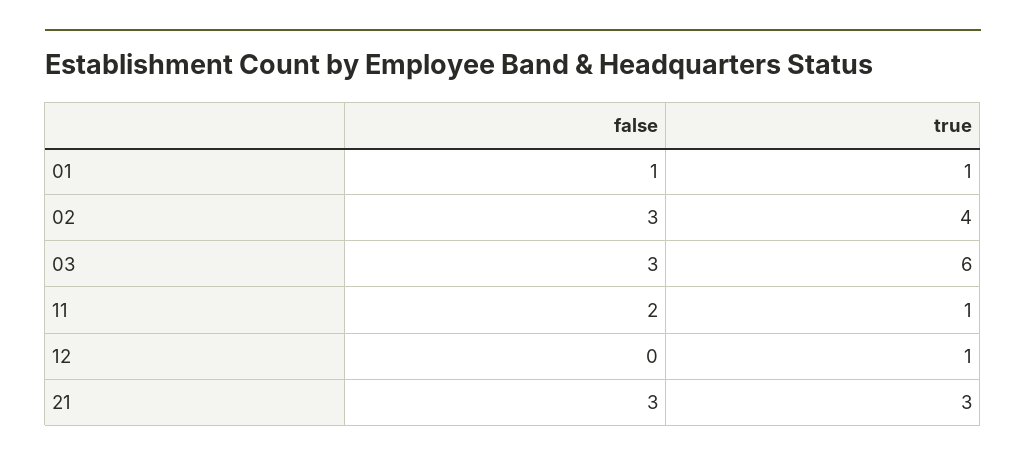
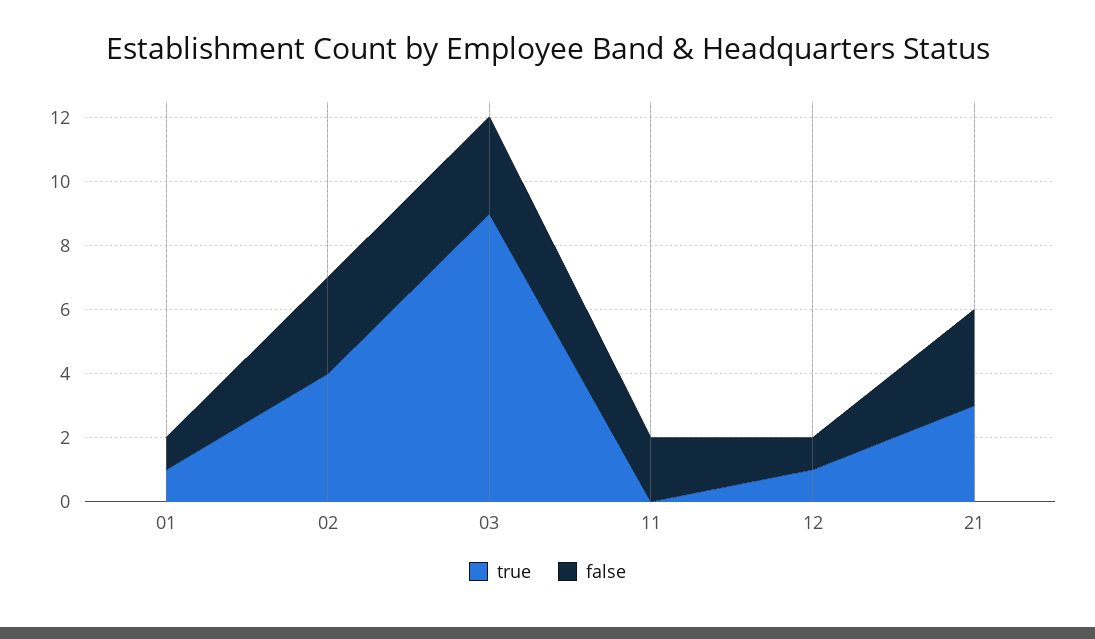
  {
    "false": {
      "01": 1,
      "02": 3,
      "03": 3,
      "11": 2,
-     "12": 0,
+     "12": 1,
      "21": 3
    },
    "true": {
      "01": 1,
      "02": 4,
-     "03": 6,
+     "03": 9,
-     "11": 1,
+     "11": 0,
      "12": 1,
      "21": 3
    }
  }

